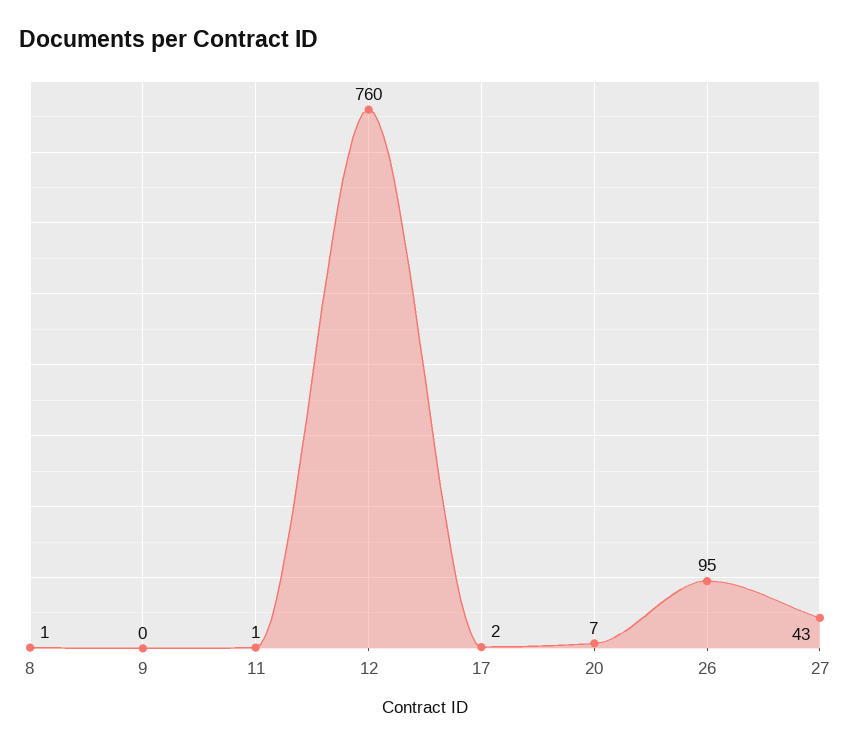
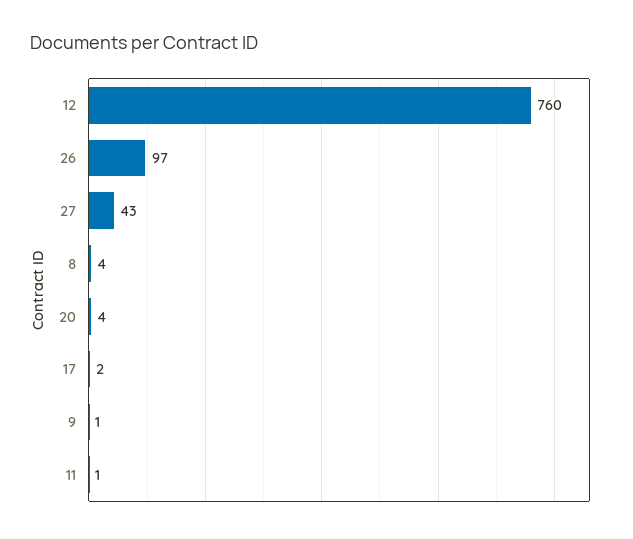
  {
-   "8": 1,
+   "8": 4,
-   "9": 0,
+   "9": 1,
    "11": 1,
    "12": 760,
    "17": 2,
-   "20": 7,
+   "20": 4,
-   "26": 95,
+   "26": 97,
    "27": 43
  }

